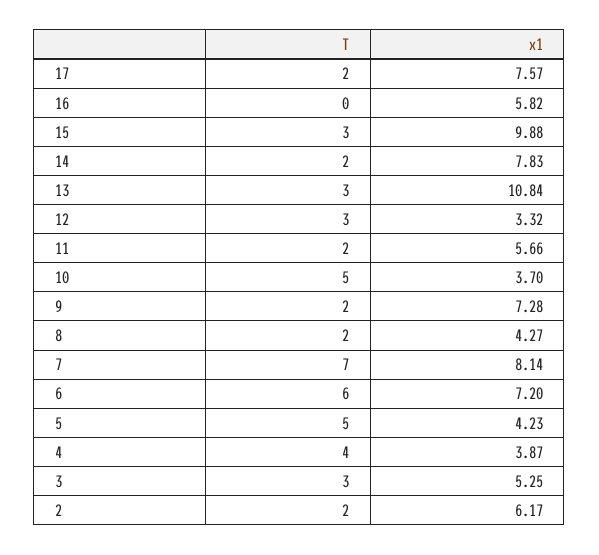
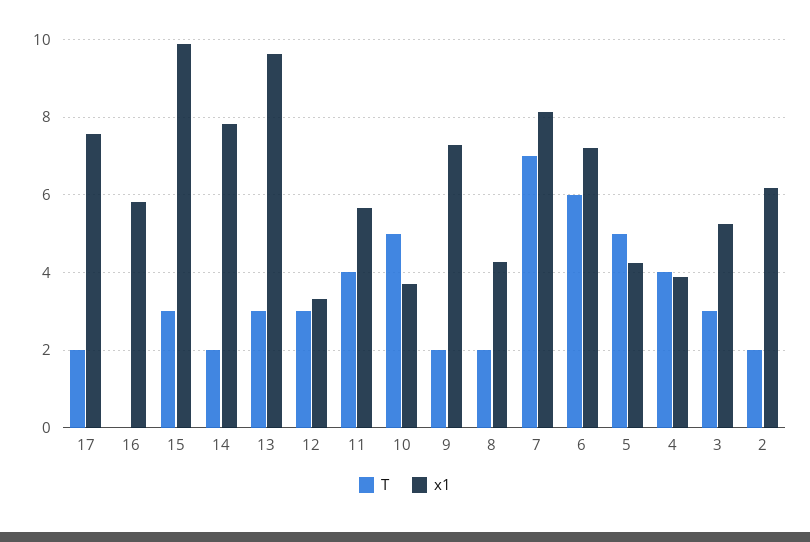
  {
    "T": {
      "17": 2,
      "16": 0,
      "15": 3,
      "14": 2,
      "13": 3,
      "12": 3,
-     "11": 2,
+     "11": 4,
      "10": 5,
      "9": 2,
      "8": 2,
      "7": 7,
      "6": 6,
      "5": 5,
      "4": 4,
      "3": 3,
      "2": 2
    },
    "x1": {
      "17": 7.57,
      "16": 5.82,
      "15": 9.88,
      "14": 7.83,
-     "13": 10.84,
+     "13": 9.6,
      "12": 3.32,
      "11": 5.66,
      "10": 3.7,
      "9": 7.28,
      "8": 4.27,
      "7": 8.14,
      "6": 7.2,
      "5": 4.23,
      "4": 3.87,
      "3": 5.25,
      "2": 6.17
    }
  }

